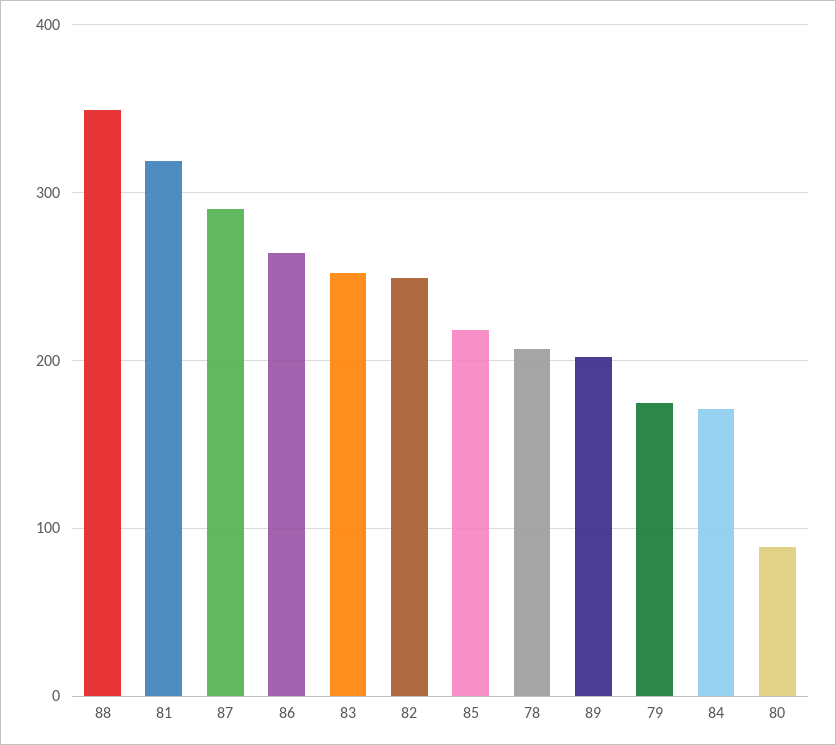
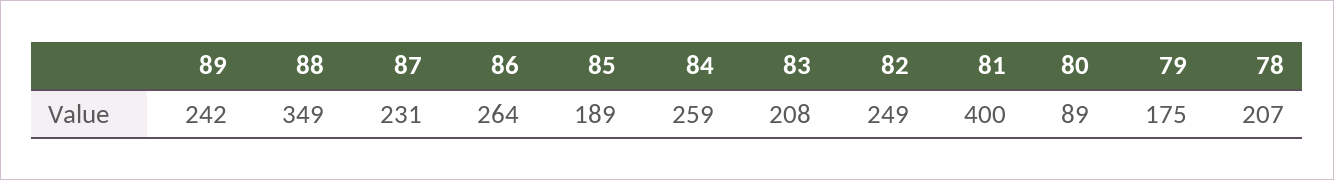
  {
    "88": 349,
-   "81": 320,
+   "81": 400,
-   "87": 290,
+   "87": 231,
    "86": 264,
-   "83": 250,
+   "83": 208,
    "82": 249,
-   "85": 220,
+   "85": 189,
    "78": 207,
-   "89": 200,
+   "89": 242,
    "79": 175,
-   "84": 170,
+   "84": 259,
    "80": 89
  }

